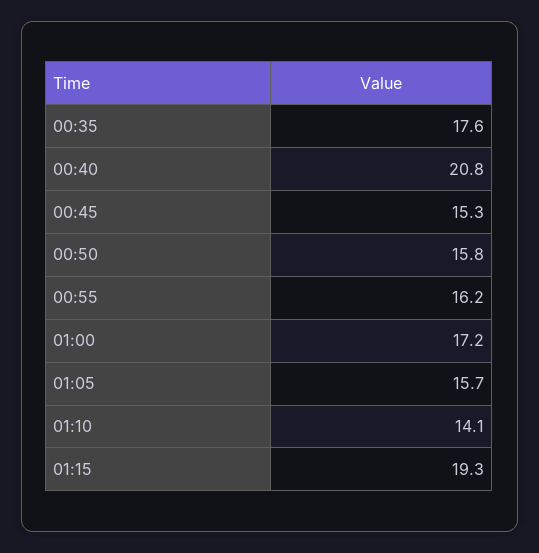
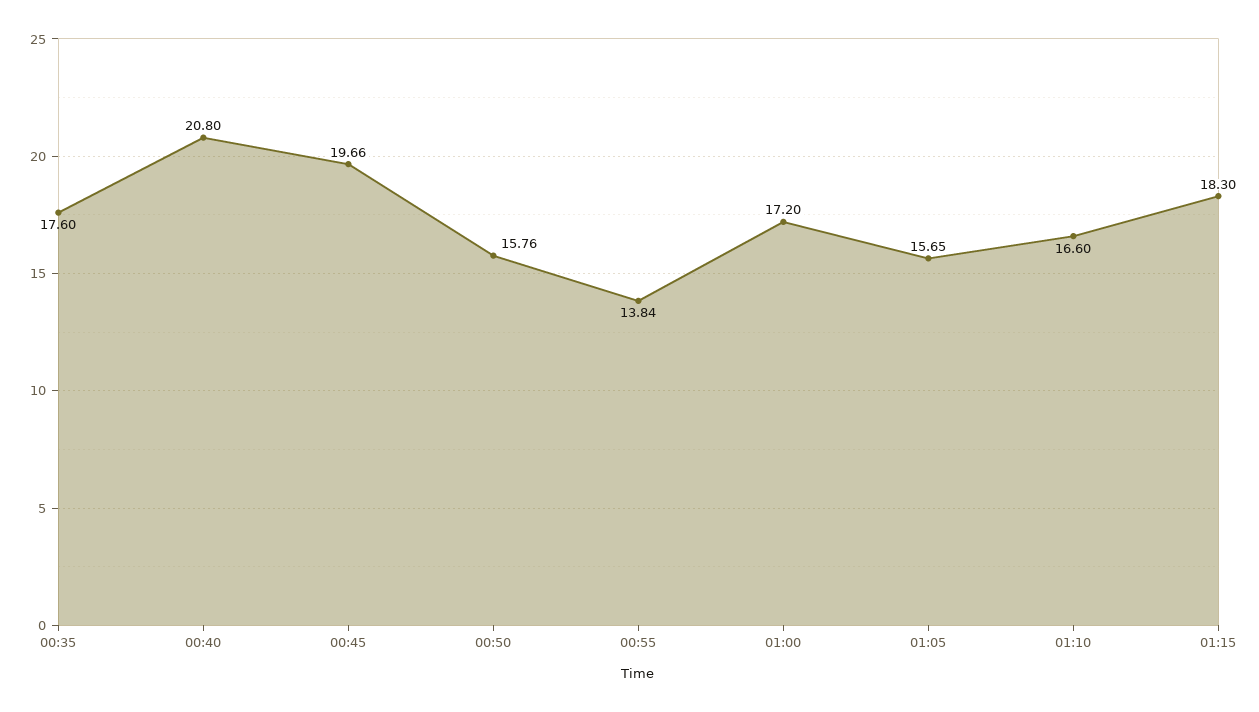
  {
    "00:35": 17.6,
    "00:40": 20.8,
-   "00:45": 15.3,
+   "00:45": 19.66,
    "00:50": 15.76,
-   "00:55": 16.2,
+   "00:55": 13.84,
    "01:00": 17.2,
    "01:05": 15.65,
-   "01:10": 14.1,
+   "01:10": 16.6,
-   "01:15": 19.3
+   "01:15": 18.3
  }

